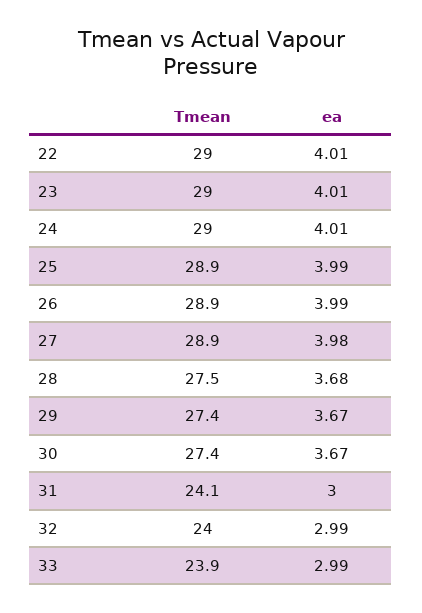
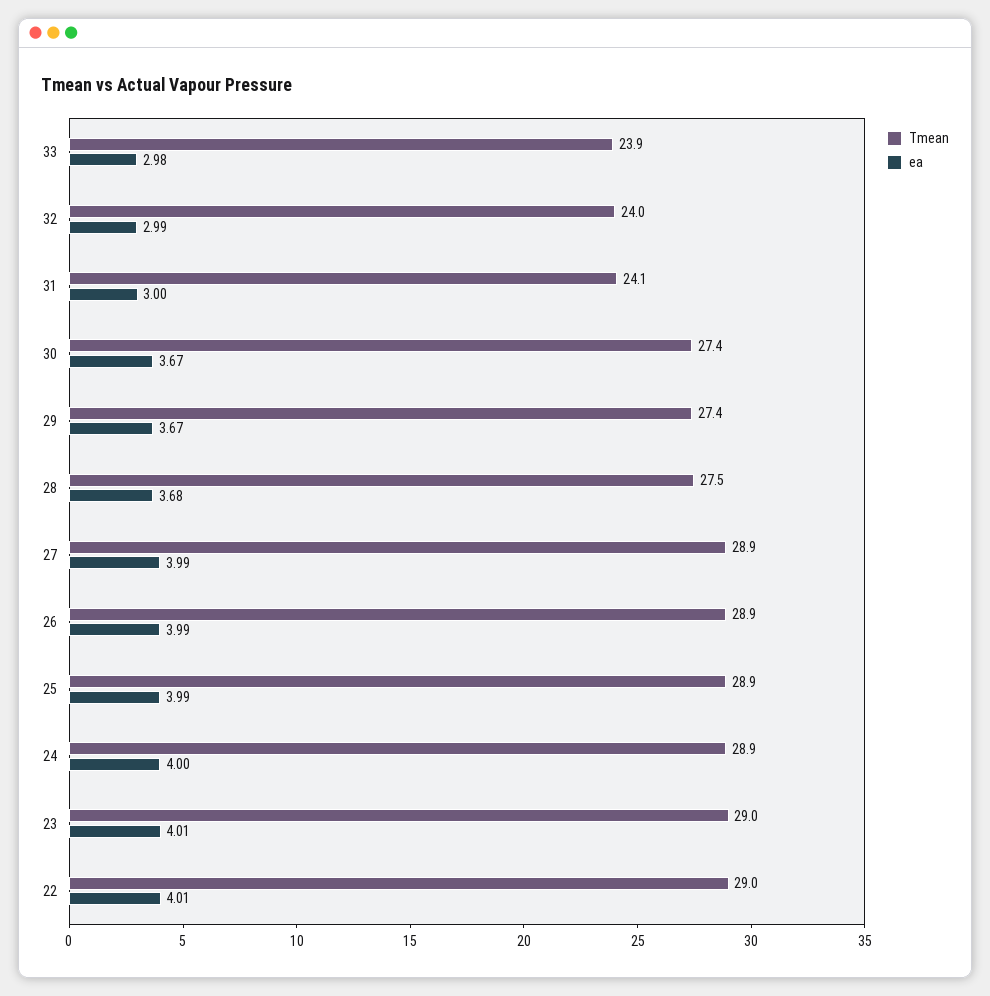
  {
    "Tmean": {
      "22": 29,
      "23": 29,
-     "24": 29,
+     "24": 28.9,
      "25": 28.9,
      "26": 28.9,
      "27": 28.9,
      "28": 27.5,
      "29": 27.4,
      "30": 27.4,
      "31": 24.1,
      "32": 24,
      "33": 23.9
    },
    "ea": {
      "22": 4.01,
      "23": 4.01,
-     "24": 4.01,
+     "24": 4,
      "25": 3.99,
      "26": 3.99,
-     "27": 3.98,
+     "27": 3.99,
      "28": 3.68,
      "29": 3.67,
      "30": 3.67,
      "31": 3,
      "32": 2.99,
-     "33": 2.99
+     "33": 2.98
    }
  }

